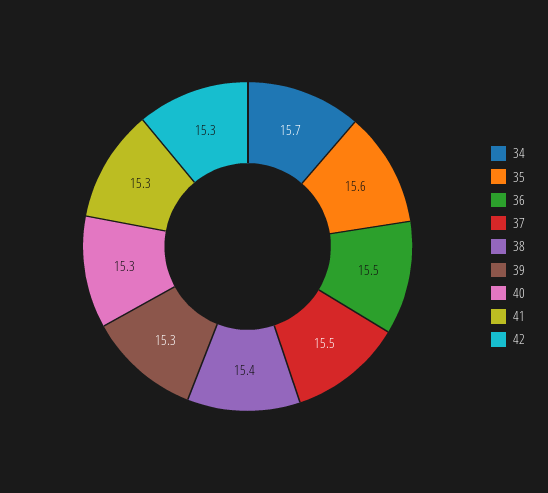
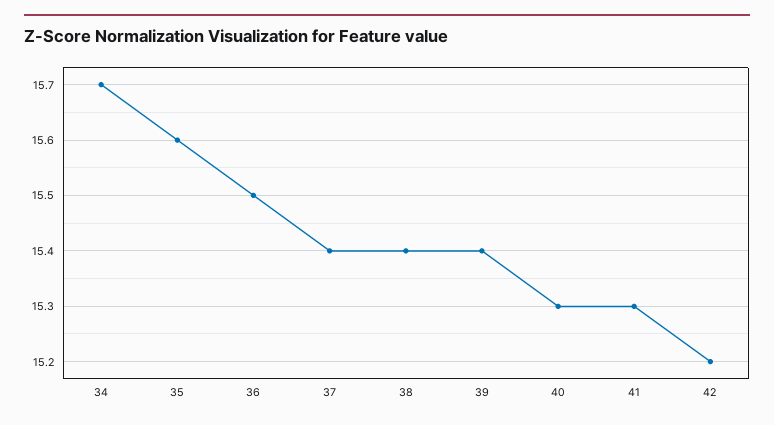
  {
    "34": 15.7,
    "35": 15.6,
    "36": 15.5,
-   "37": 15.5,
+   "37": 15.4,
    "38": 15.4,
-   "39": 15.3,
+   "39": 15.4,
    "40": 15.3,
    "41": 15.3,
-   "42": 15.3
+   "42": 15.2
  }

